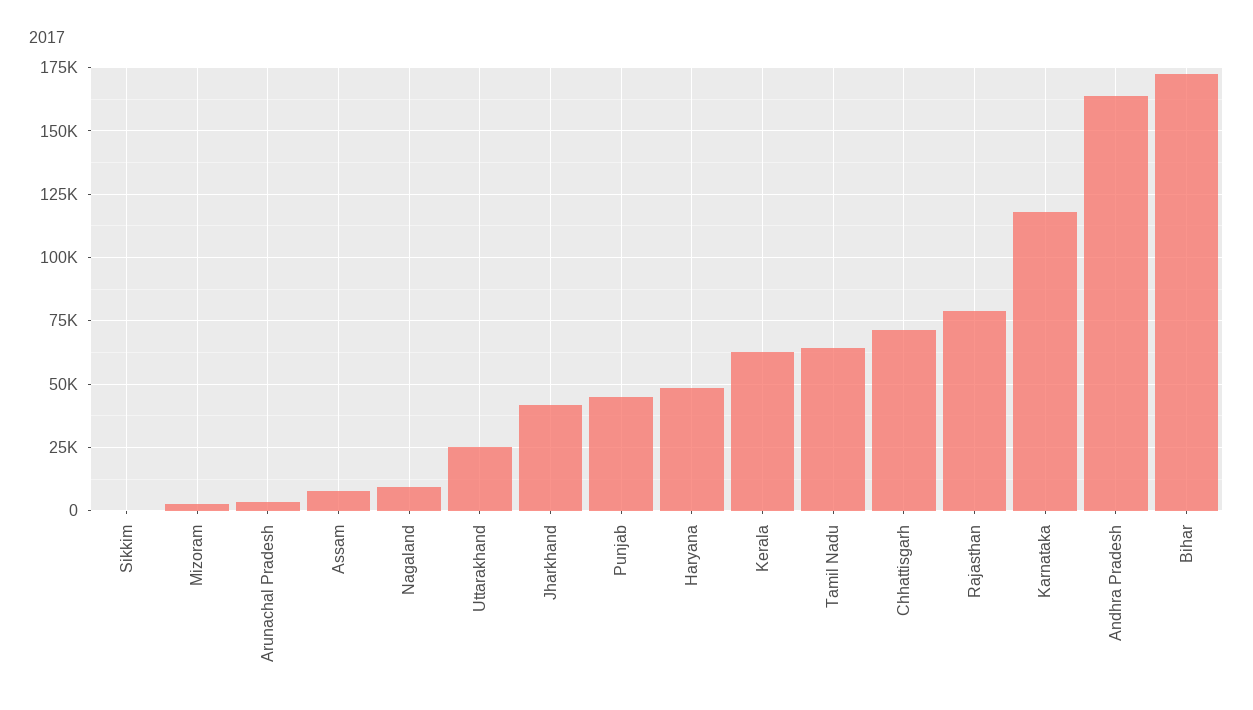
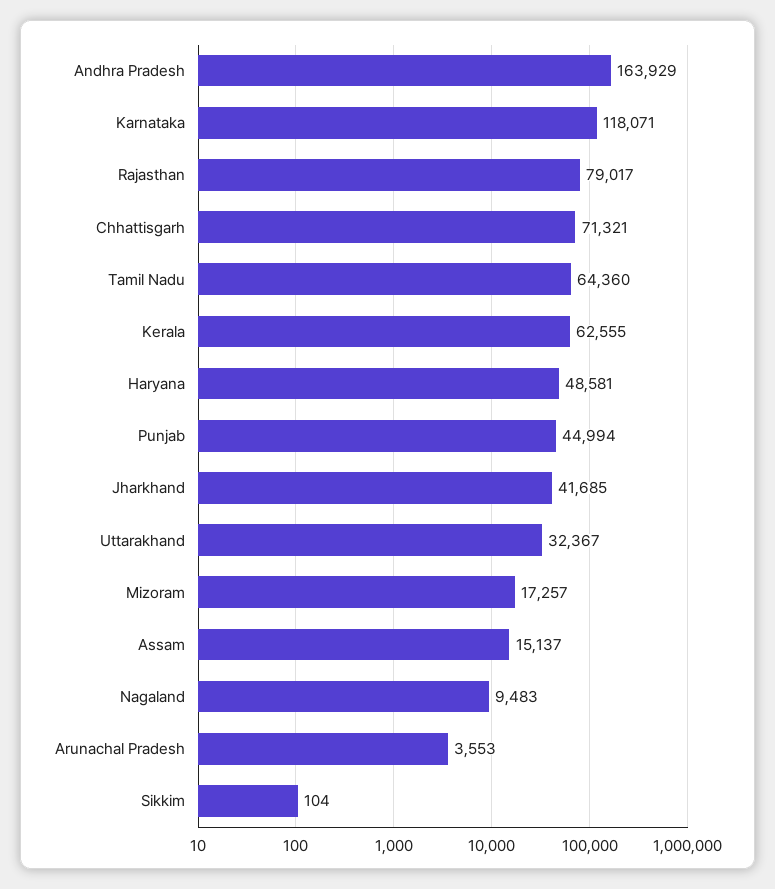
  {
    "Sikkim": 104,
-   "Mizoram": 2500,
+   "Mizoram": 17257,
    "Arunachal Pradesh": 3553,
-   "Assam": 7500,
+   "Assam": 15137,
    "Nagaland": 9483,
-   "Uttarakhand": 25000,
+   "Uttarakhand": 32367,
    "Jharkhand": 41685,
    "Punjab": 44994,
    "Haryana": 48581,
    "Kerala": 62555,
    "Tamil Nadu": 64360,
    "Chhattisgarh": 71321,
    "Rajasthan": 79017,
    "Karnataka": 118071,
-   "Andhra Pradesh": 163929,
+   "Andhra Pradesh": 163929
-   "Bihar": 172500
  }

